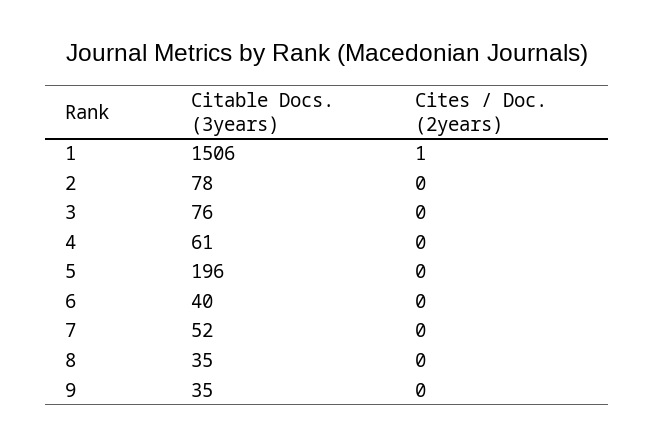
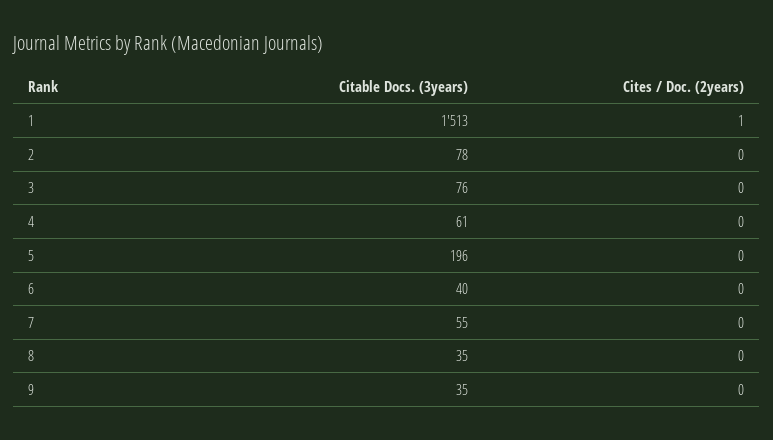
  {
    "Citable Docs. (3years)": {
-     "1": 1506,
+     "1": 1513,
      "2": 78,
      "3": 76,
      "4": 61,
      "5": 196,
      "6": 40,
-     "7": 52,
+     "7": 55,
      "8": 35,
      "9": 35
    },
    "Cites / Doc. (2years)": {
      "1": 1,
      "2": 0,
      "3": 0,
      "4": 0,
      "5": 0,
      "6": 0,
      "7": 0,
      "8": 0,
      "9": 0
    }
  }

